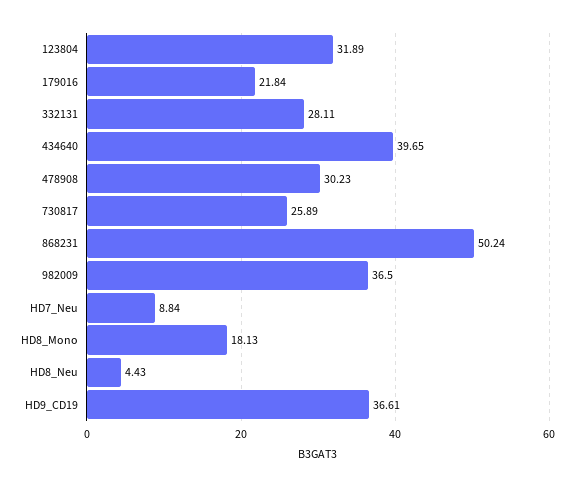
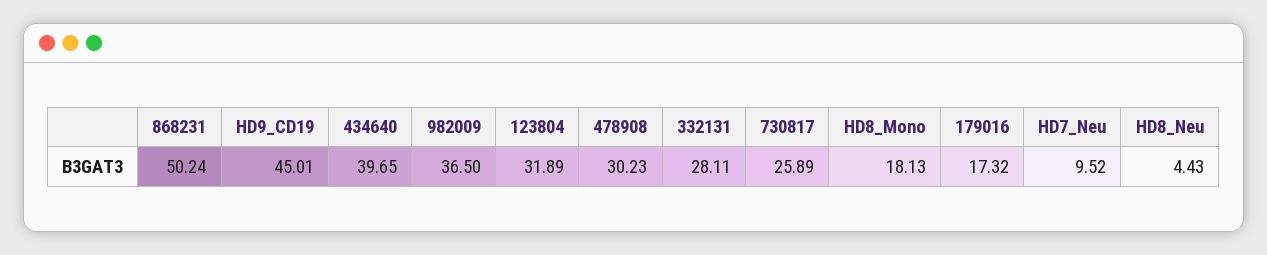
  {
    "123804": 31.89,
-   "179016": 21.84,
+   "179016": 17.32,
    "332131": 28.11,
    "434640": 39.65,
    "478908": 30.23,
    "730817": 25.89,
    "868231": 50.24,
    "982009": 36.5,
-   "HD7_Neu": 8.84,
+   "HD7_Neu": 9.52,
    "HD8_Mono": 18.13,
    "HD8_Neu": 4.43,
-   "HD9_CD19": 36.61
+   "HD9_CD19": 45.01
  }

